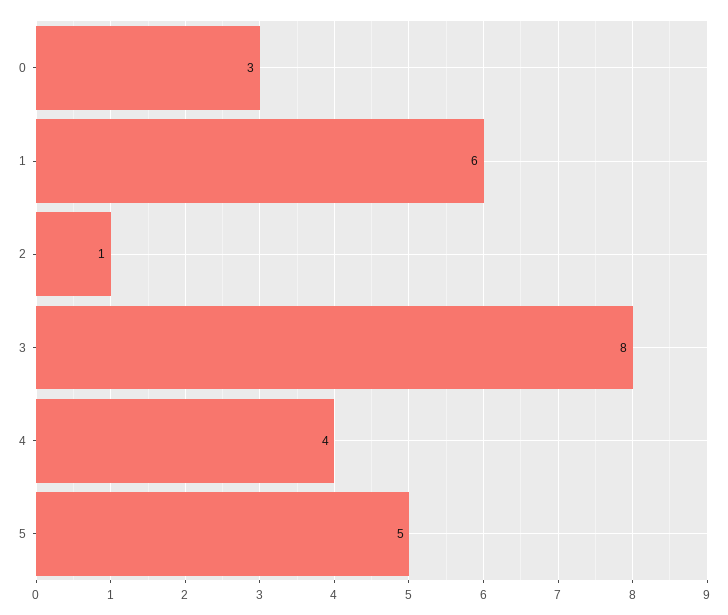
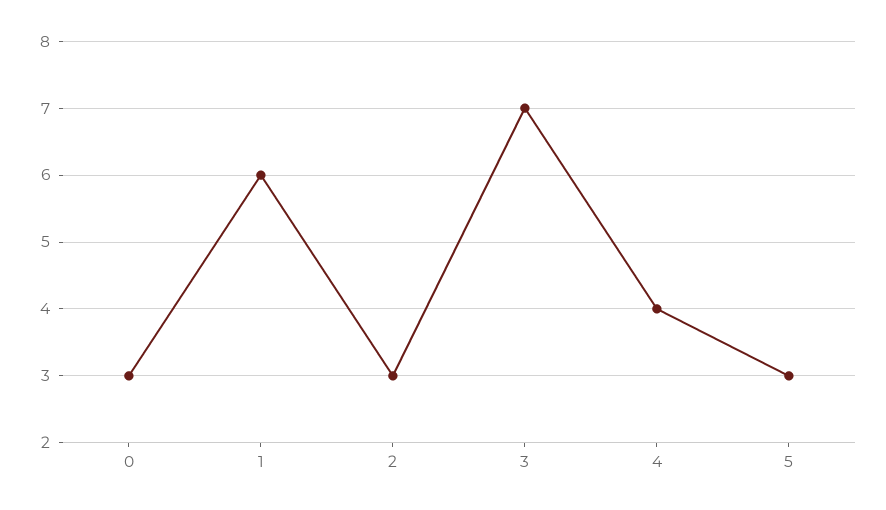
  {
    "0": 3,
    "1": 6,
-   "2": 1,
+   "2": 3,
-   "3": 8,
+   "3": 7,
    "4": 4,
-   "5": 5
+   "5": 3
  }

